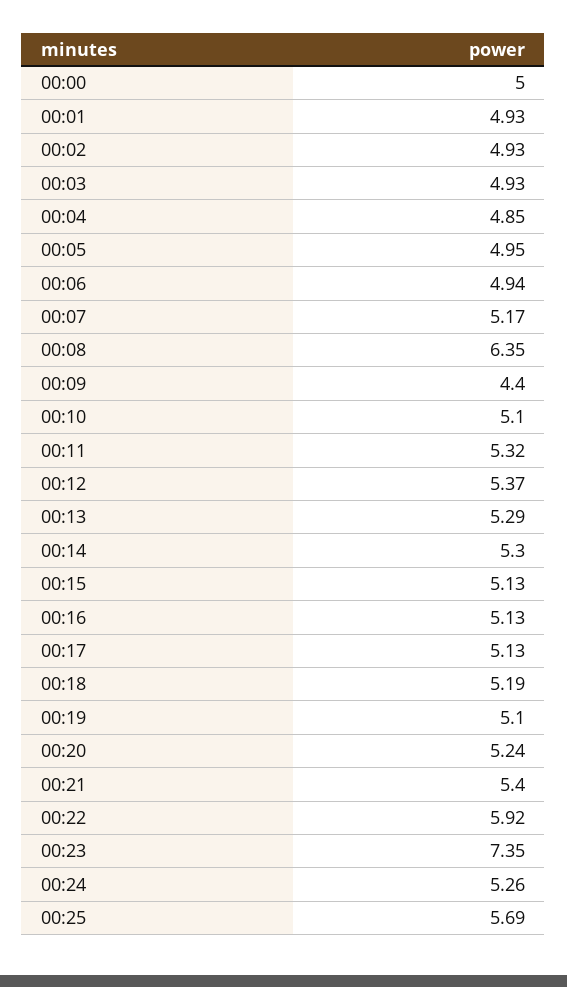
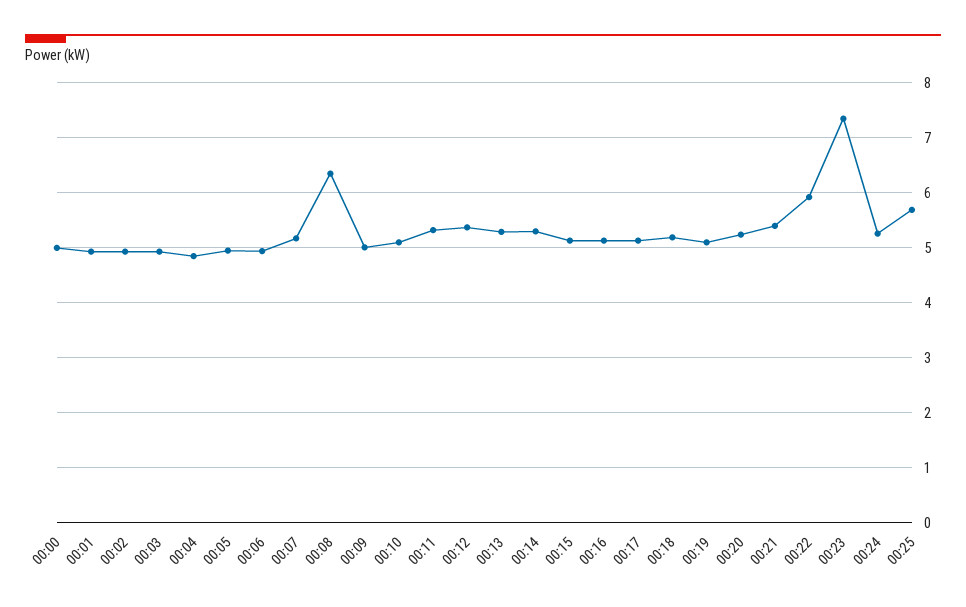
  {
    "00:00": 5,
    "00:01": 4.93,
    "00:02": 4.93,
    "00:03": 4.93,
    "00:04": 4.85,
    "00:05": 4.95,
    "00:06": 4.94,
    "00:07": 5.17,
    "00:08": 6.35,
-   "00:09": 4.4,
+   "00:09": 5,
    "00:10": 5.1,
    "00:11": 5.32,
    "00:12": 5.37,
    "00:13": 5.29,
    "00:14": 5.3,
    "00:15": 5.13,
    "00:16": 5.13,
    "00:17": 5.13,
    "00:18": 5.19,
    "00:19": 5.1,
    "00:20": 5.24,
    "00:21": 5.4,
    "00:22": 5.92,
    "00:23": 7.35,
    "00:24": 5.26,
    "00:25": 5.69
  }

